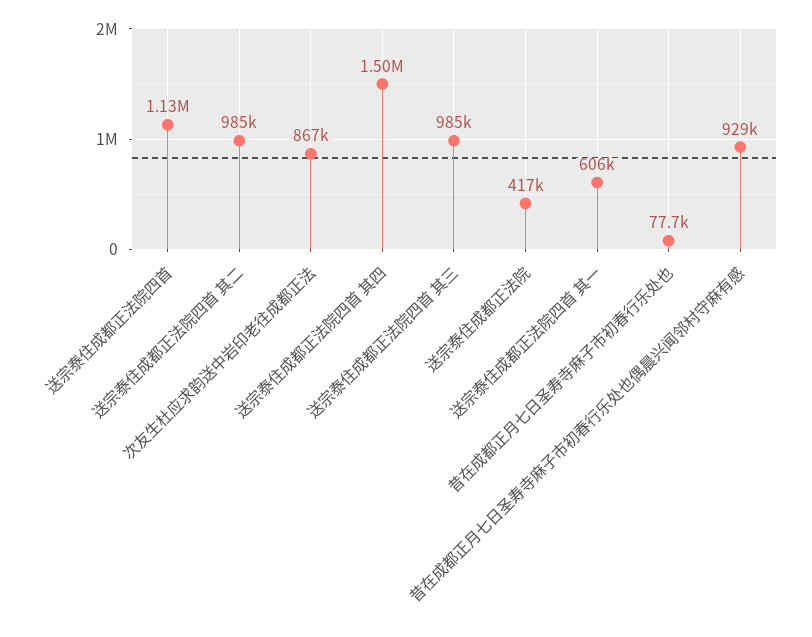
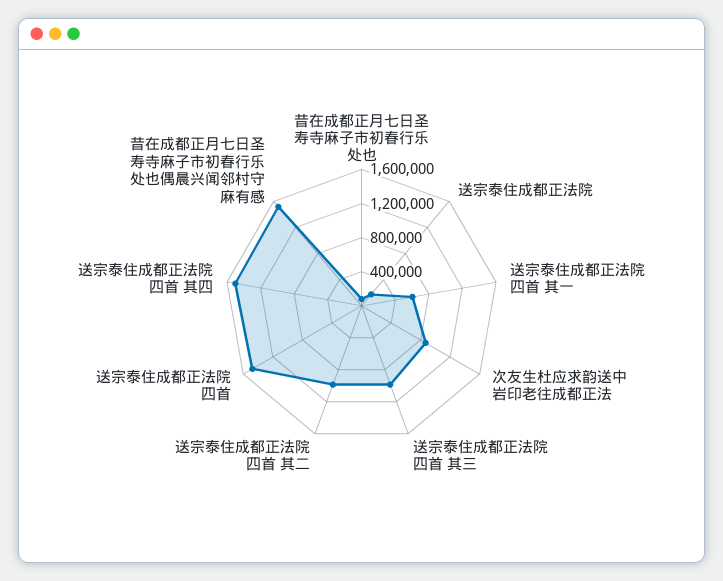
  {
-   "送宗泰住成都正法院四首": 1130000,
+   "送宗泰住成都正法院四首": 1500000,
    "送宗泰住成都正法院四首 其二": 985000,
    "次友生杜应求韵送中岩印老往成都正法": 867000,
    "送宗泰住成都正法院四首 其四": 1500000,
    "送宗泰住成都正法院四首 其三": 985000,
-   "送宗泰住成都正法院": 417000,
+   "送宗泰住成都正法院": 200000,
    "送宗泰住成都正法院四首 其一": 606000,
    "昔在成都正月七日圣寿寺麻子市初春行乐处也": 77700,
-   "昔在成都正月七日圣寿寺麻子市初春行乐处也偶晨兴闻邻村守麻有感": 929000
+   "昔在成都正月七日圣寿寺麻子市初春行乐处也偶晨兴闻邻村守麻有感": 1500000
  }

